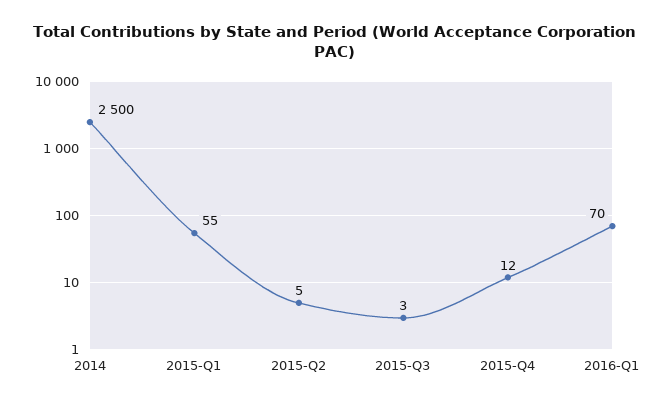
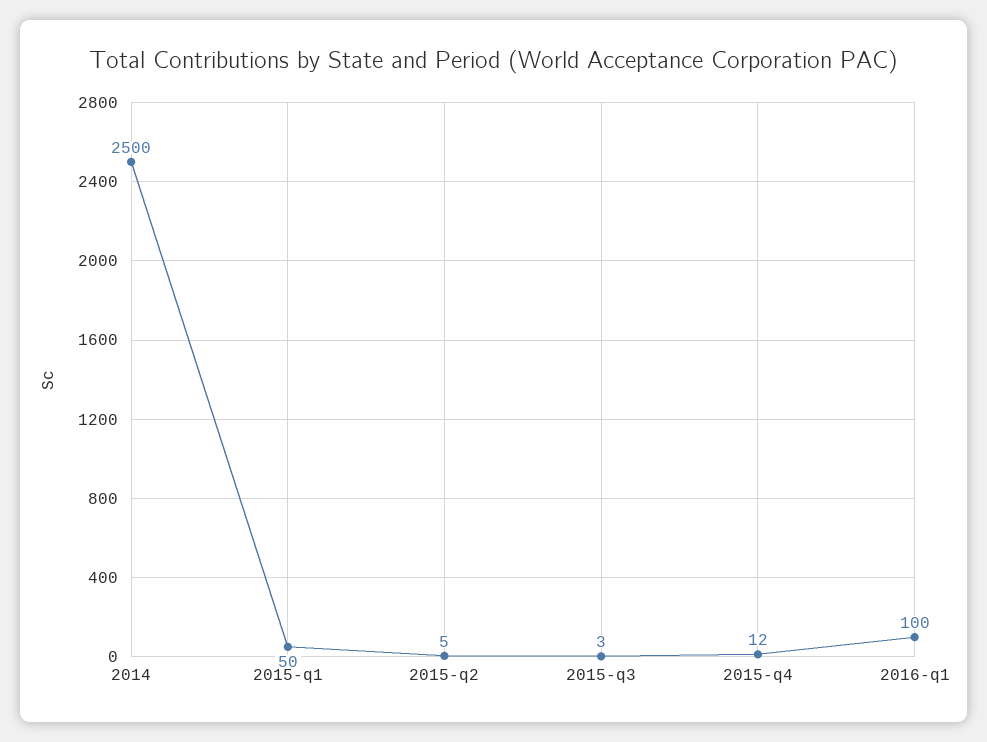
  {
    "2014": 2500,
-   "2015-Q1": 55,
+   "2015-Q1": 50,
    "2015-Q2": 5,
    "2015-Q3": 3,
    "2015-Q4": 12,
-   "2016-Q1": 70
+   "2016-Q1": 100
  }

